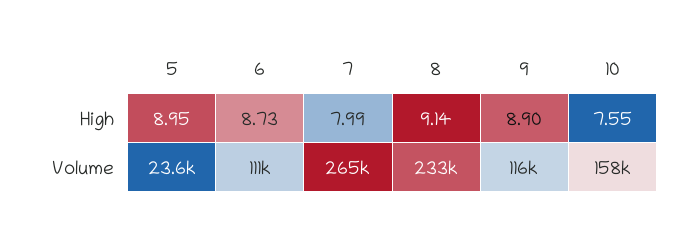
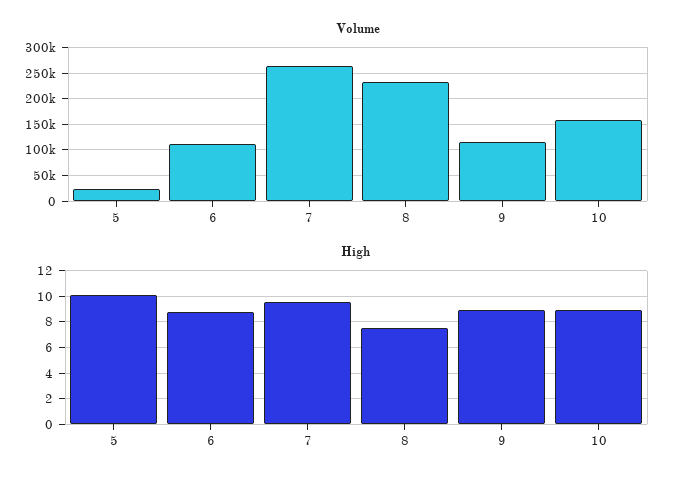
  {
    "High": {
-     "5": 8.95,
+     "5": 10,
      "6": 8.73,
-     "7": 7.99,
+     "7": 9.5,
-     "8": 9.14,
+     "8": 7.5,
      "9": 8.9,
-     "10": 7.55
+     "10": 9
    },
    "Volume": {
      "5": 23600,
      "6": 111000,
      "7": 265000,
      "8": 233000,
      "9": 116000,
      "10": 158000
    }
  }

